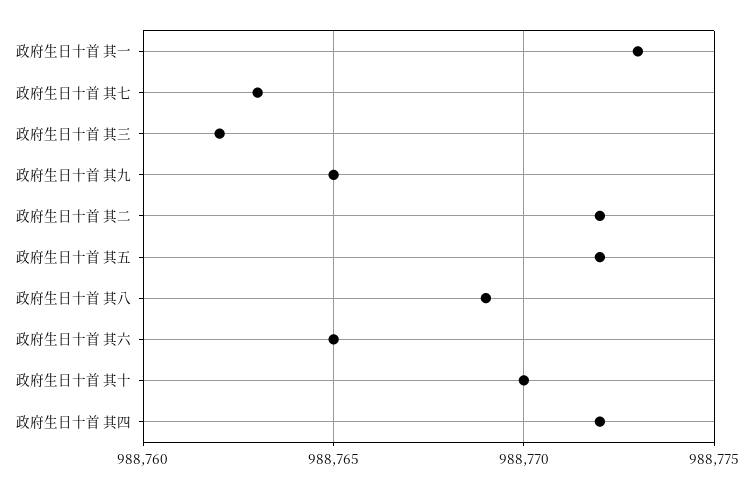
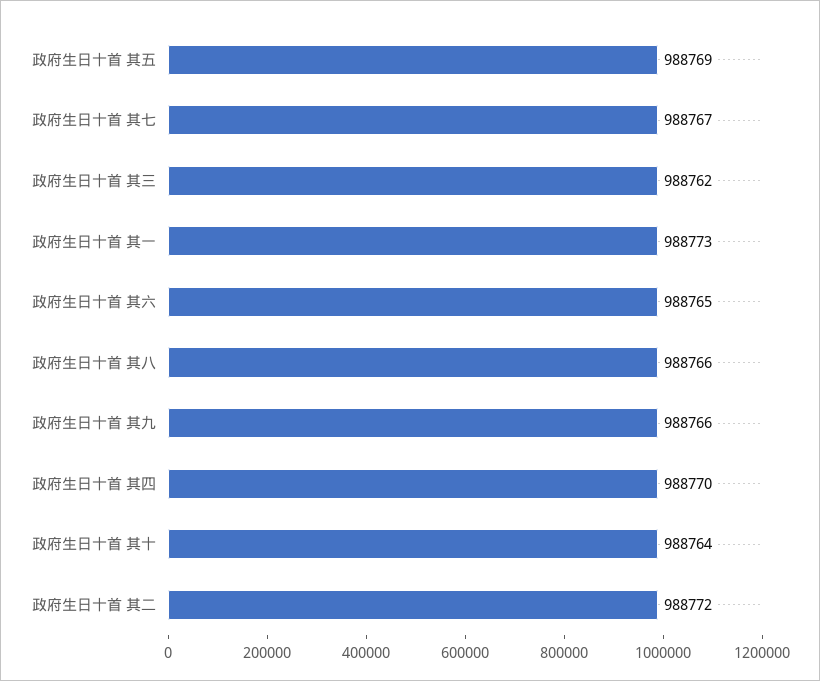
  {
    "政府生日十首 其一": 988773,
-   "政府生日十首 其七": 988763,
+   "政府生日十首 其七": 988767,
    "政府生日十首 其三": 988762,
-   "政府生日十首 其九": 988765,
+   "政府生日十首 其九": 988766,
    "政府生日十首 其二": 988772,
-   "政府生日十首 其五": 988772,
+   "政府生日十首 其五": 988769,
-   "政府生日十首 其八": 988769,
+   "政府生日十首 其八": 988766,
    "政府生日十首 其六": 988765,
-   "政府生日十首 其十": 988770,
+   "政府生日十首 其十": 988764,
-   "政府生日十首 其四": 988772
+   "政府生日十首 其四": 988770
  }

